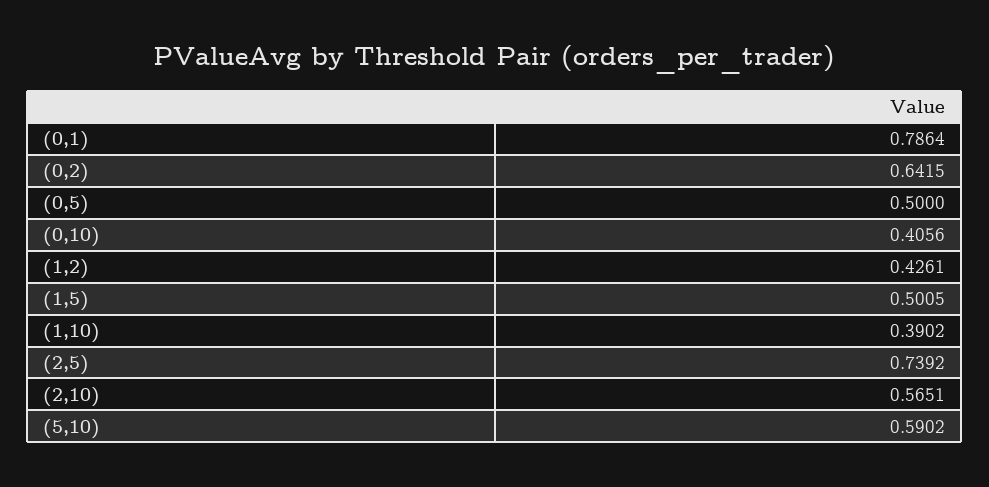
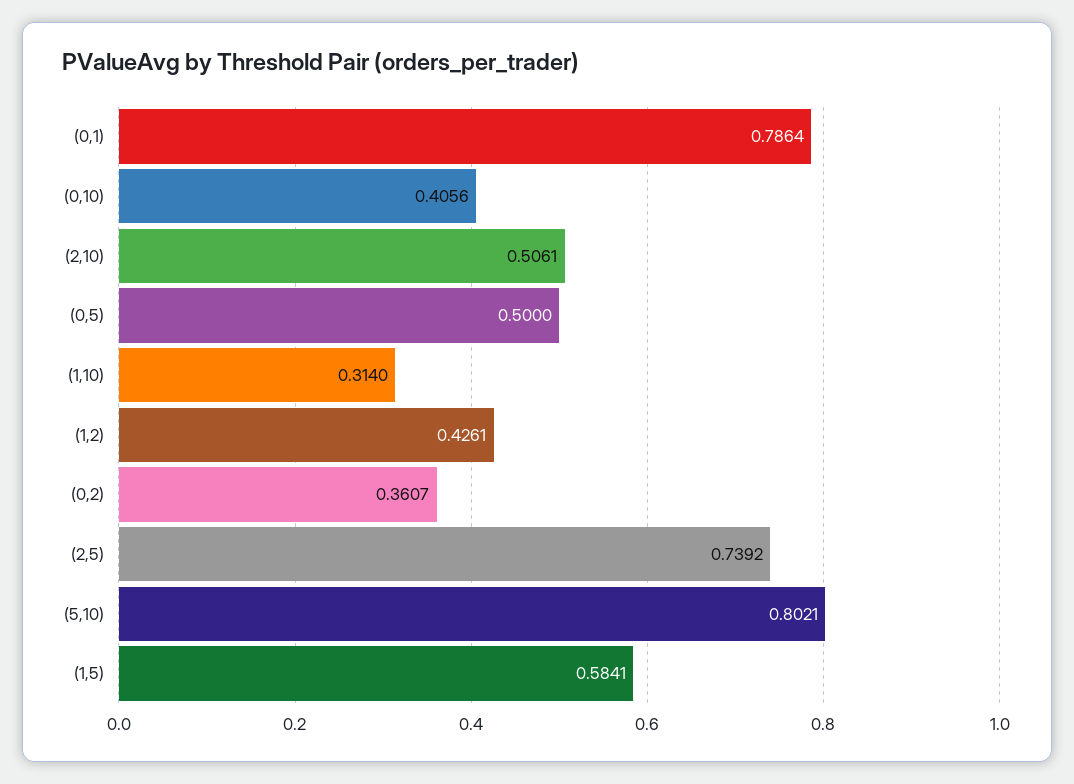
  {
    "(0,1)": 0.7864,
-   "(0,2)": 0.6415,
+   "(0,2)": 0.3607,
    "(0,5)": 0.5,
    "(0,10)": 0.4056,
    "(1,2)": 0.4261,
-   "(1,5)": 0.5005,
+   "(1,5)": 0.5841,
-   "(1,10)": 0.3902,
+   "(1,10)": 0.314,
    "(2,5)": 0.7392,
-   "(2,10)": 0.5651,
+   "(2,10)": 0.5061,
-   "(5,10)": 0.5902
+   "(5,10)": 0.8021
  }

